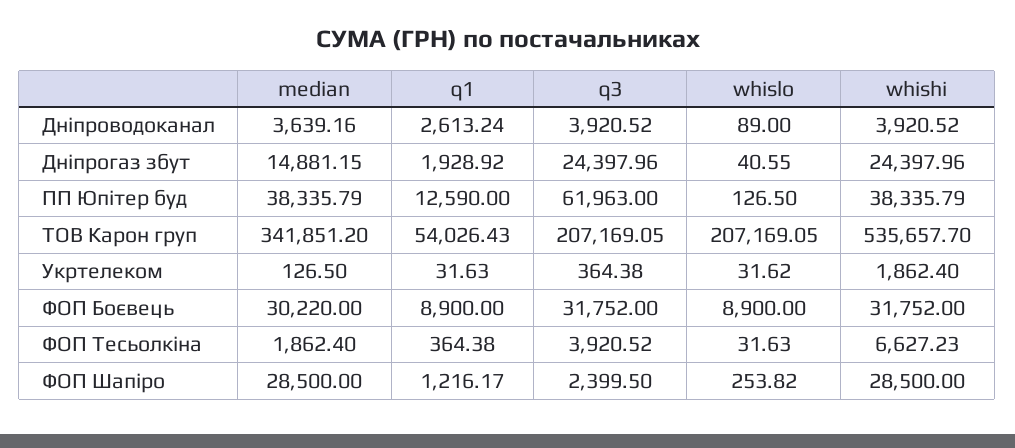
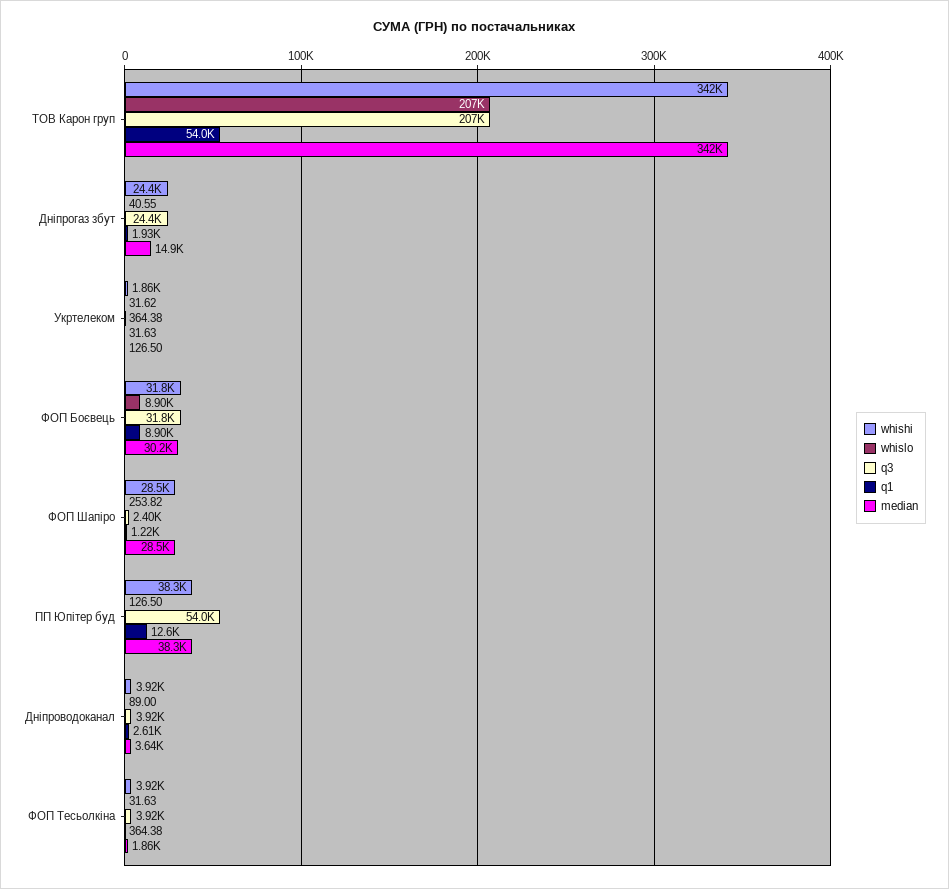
  {
    "median": {
      "Дніпроводоканал": 3639.16,
      "Дніпрогаз збут": 14881.15,
      "ПП Юпітер буд": 38335.79,
      "ТОВ Карон груп": 341851.2,
      "Укртелеком": 126.5,
      "ФОП Боєвець": 30220,
      "ФОП Тесьолкіна": 1862.4,
      "ФОП Шапіро": 28500
    },
    "q1": {
      "Дніпроводоканал": 2613.24,
      "Дніпрогаз збут": 1928.92,
      "ПП Юпітер буд": 12590,
      "ТОВ Карон груп": 54026.43,
      "Укртелеком": 31.63,
      "ФОП Боєвець": 8900,
      "ФОП Тесьолкіна": 364.38,
      "ФОП Шапіро": 1216.17
    },
    "q3": {
      "Дніпроводоканал": 3920.52,
      "Дніпрогаз збут": 24397.96,
-     "ПП Юпітер буд": 61963,
+     "ПП Юпітер буд": 54000,
      "ТОВ Карон груп": 207169.05,
      "Укртелеком": 364.38,
      "ФОП Боєвець": 31752,
      "ФОП Тесьолкіна": 3920.52,
      "ФОП Шапіро": 2399.5
    },
    "whislo": {
      "Дніпроводоканал": 89,
      "Дніпрогаз збут": 40.55,
      "ПП Юпітер буд": 126.5,
      "ТОВ Карон груп": 207169.05,
      "Укртелеком": 31.62,
      "ФОП Боєвець": 8900,
      "ФОП Тесьолкіна": 31.63,
      "ФОП Шапіро": 253.82
    },
    "whishi": {
      "Дніпроводоканал": 3920.52,
      "Дніпрогаз збут": 24397.96,
      "ПП Юпітер буд": 38335.79,
-     "ТОВ Карон груп": 535657.7,
+     "ТОВ Карон груп": 342000,
      "Укртелеком": 1862.4,
      "ФОП Боєвець": 31752,
-     "ФОП Тесьолкіна": 6627.23,
+     "ФОП Тесьолкіна": 3920,
      "ФОП Шапіро": 28500
    }
  }

